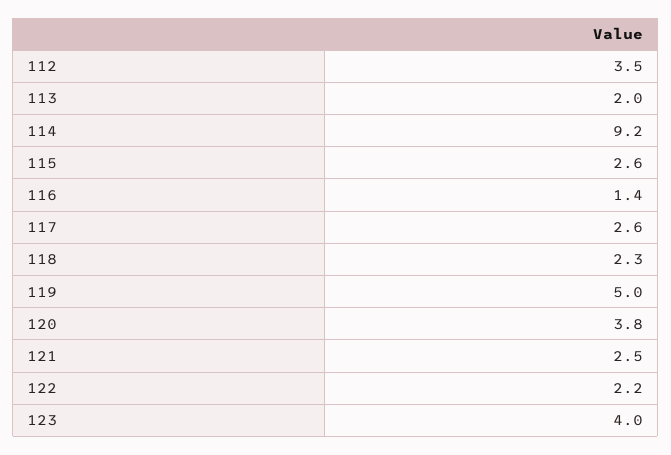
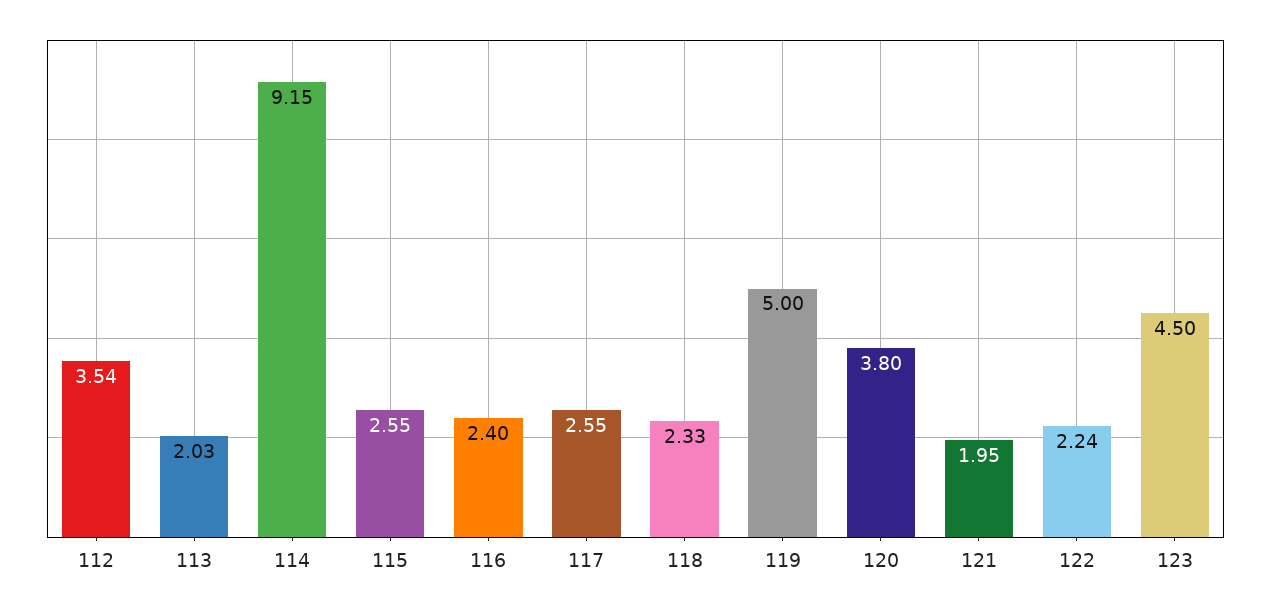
  {
    "112": 3.54,
    "113": 2.03,
    "114": 9.15,
    "115": 2.55,
-   "116": 1.4,
+   "116": 2.4,
    "117": 2.55,
    "118": 2.33,
    "119": 5,
    "120": 3.8,
-   "121": 2.5,
+   "121": 1.95,
    "122": 2.24,
-   "123": 4
+   "123": 4.5
  }

